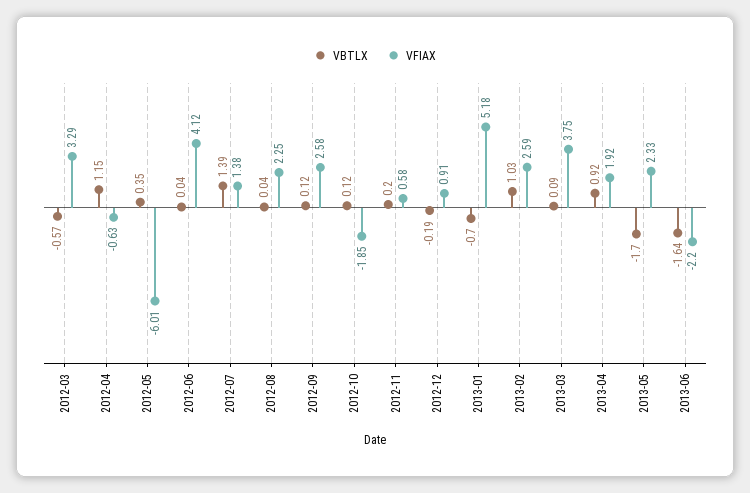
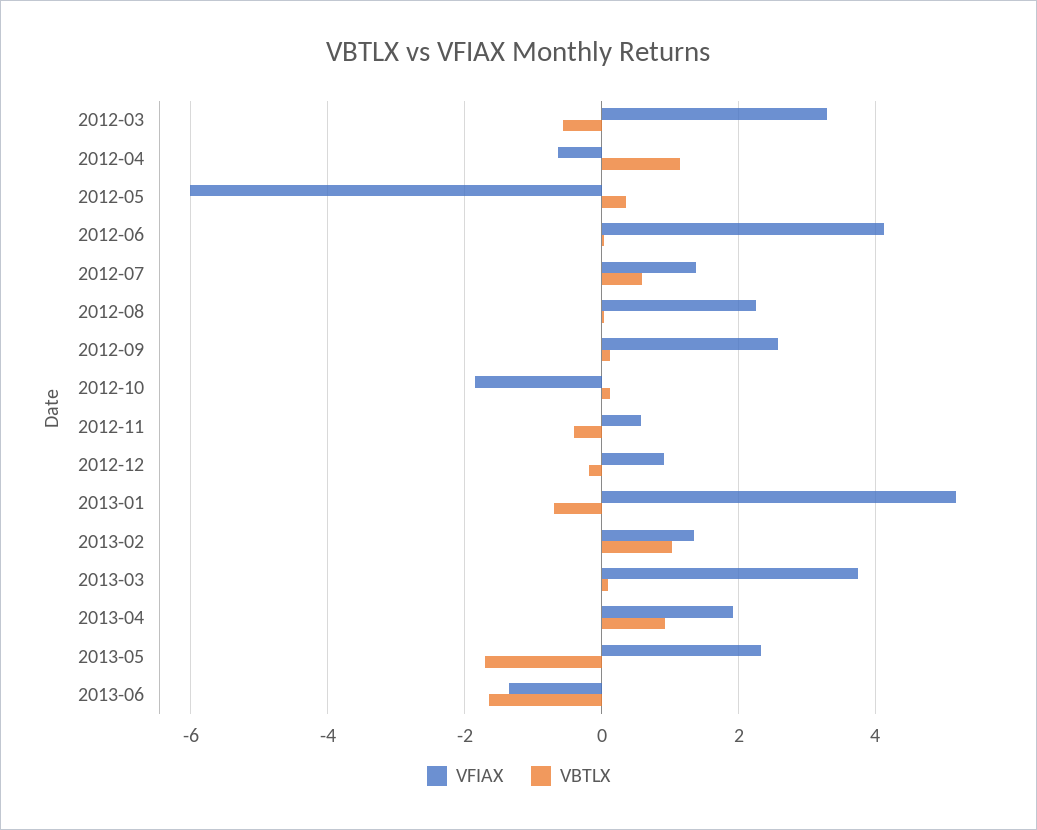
  {
    "VBTLX": {
      "2012-03": -0.57,
      "2012-04": 1.15,
      "2012-05": 0.35,
      "2012-06": 0.04,
-     "2012-07": 1.39,
+     "2012-07": 0.6,
      "2012-08": 0.04,
      "2012-09": 0.12,
      "2012-10": 0.12,
-     "2012-11": 0.2,
+     "2012-11": -0.4,
      "2012-12": -0.19,
      "2013-01": -0.7,
      "2013-02": 1.03,
      "2013-03": 0.09,
      "2013-04": 0.92,
      "2013-05": -1.7,
      "2013-06": -1.64
    },
    "VFIAX": {
      "2012-03": 3.29,
      "2012-04": -0.63,
      "2012-05": -6.01,
      "2012-06": 4.12,
      "2012-07": 1.38,
      "2012-08": 2.25,
      "2012-09": 2.58,
      "2012-10": -1.85,
      "2012-11": 0.58,
      "2012-12": 0.91,
      "2013-01": 5.18,
-     "2013-02": 2.59,
+     "2013-02": 1.4,
      "2013-03": 3.75,
      "2013-04": 1.92,
      "2013-05": 2.33,
-     "2013-06": -2.2
+     "2013-06": -1.4
    }
  }

